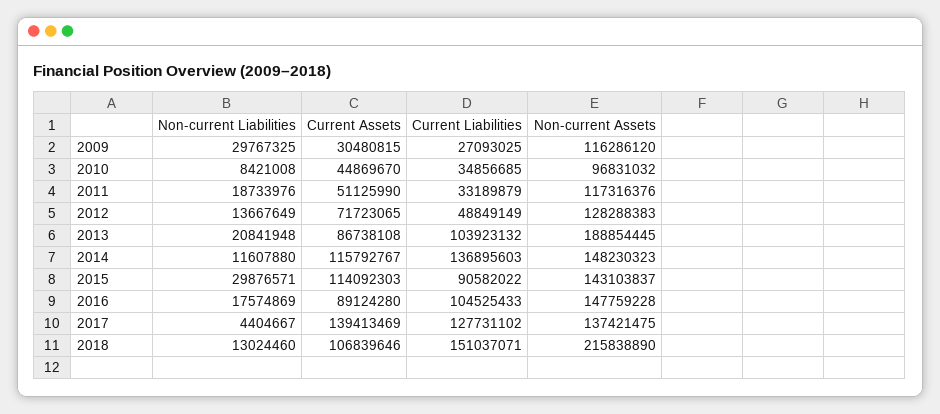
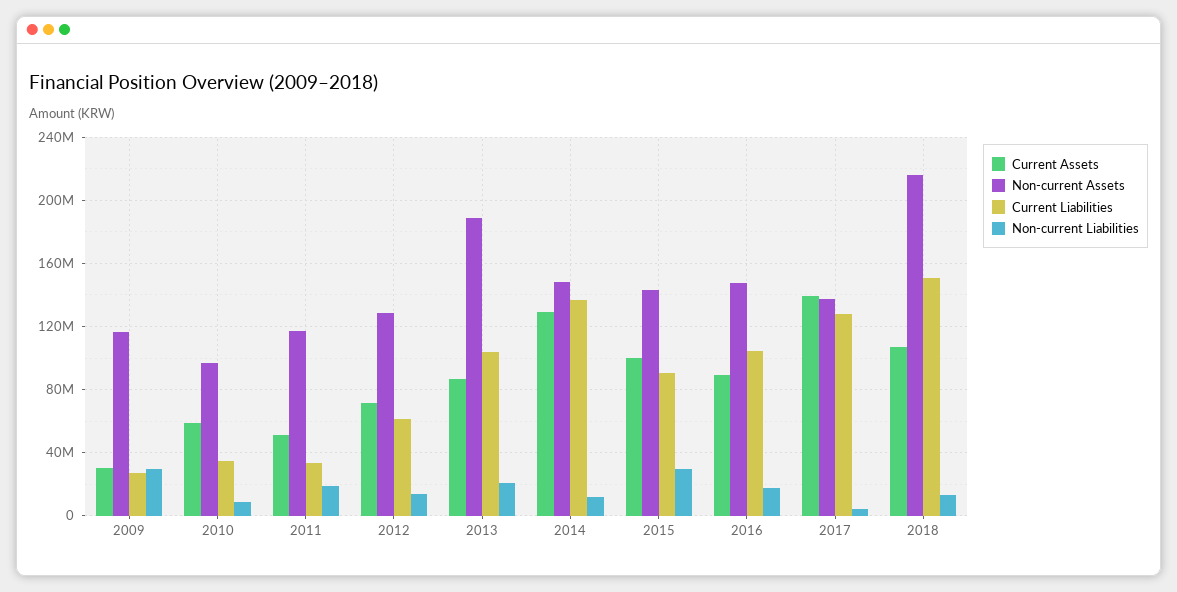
  {
    "Non-current Liabilities": {
      "2009": 29767325,
      "2010": 8421008,
      "2011": 18733976,
      "2012": 13667649,
      "2013": 20841948,
      "2014": 11607880,
      "2015": 29876571,
      "2016": 17574869,
      "2017": 4404667,
      "2018": 13024460
    },
    "Current Assets": {
      "2009": 30480815,
-     "2010": 44869670,
+     "2010": 60000000,
      "2011": 51125990,
      "2012": 71723065,
      "2013": 86738108,
-     "2014": 115792767,
+     "2014": 130000000,
-     "2015": 114092303,
+     "2015": 100000000,
      "2016": 89124280,
      "2017": 139413469,
      "2018": 106839646
    },
    "Current Liabilities": {
      "2009": 27093025,
      "2010": 34856685,
      "2011": 33189879,
-     "2012": 48849149,
+     "2012": 60000000,
      "2013": 103923132,
      "2014": 136895603,
      "2015": 90582022,
      "2016": 104525433,
      "2017": 127731102,
      "2018": 151037071
    },
    "Non-current Assets": {
      "2009": 116286120,
      "2010": 96831032,
      "2011": 117316376,
      "2012": 128288383,
      "2013": 188854445,
      "2014": 148230323,
      "2015": 143103837,
      "2016": 147759228,
      "2017": 137421475,
      "2018": 215838890
    }
  }

